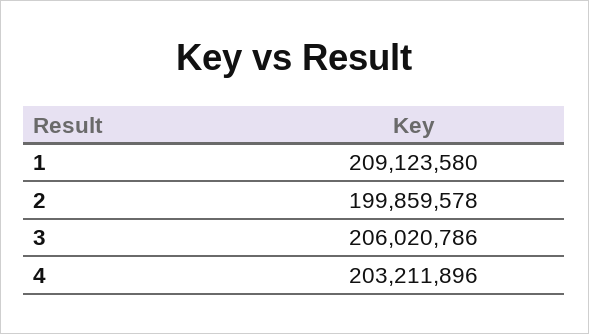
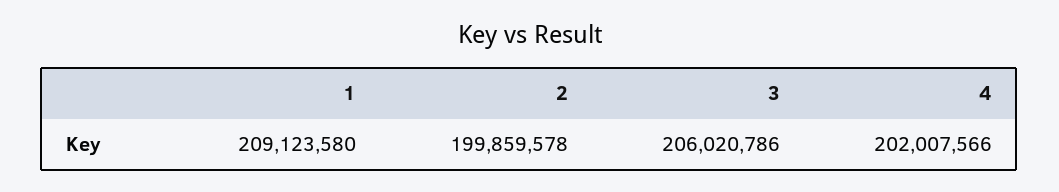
  {
    "1": 209123580,
    "2": 199859578,
    "3": 206020786,
-   "4": 203211896
+   "4": 202007566
  }

